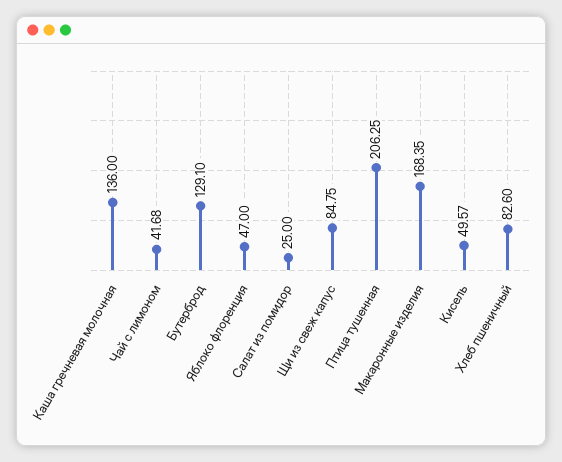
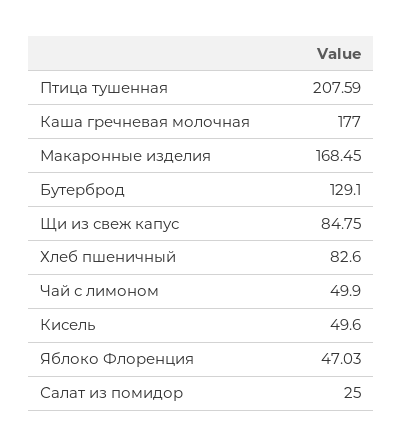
  {
-   "Каша гречневая молочная": 136,
+   "Каша гречневая молочная": 177,
-   "Чай с лимоном": 41.68,
+   "Чай с лимоном": 49.9,
    "Бутерброд": 129.1,
-   "Яблоко флоренция": 47,
+   "Яблоко флоренция": 47.03,
    "Салат из помидор": 25,
    "Щи из свеж капус": 84.75,
-   "Птица тушенная": 206.25,
+   "Птица тушенная": 207.59,
-   "Макаронные изделия": 168.35,
+   "Макаронные изделия": 168.45,
-   "Кисель": 49.57,
+   "Кисель": 49.6,
    "Хлеб пшеничный": 82.6
  }

